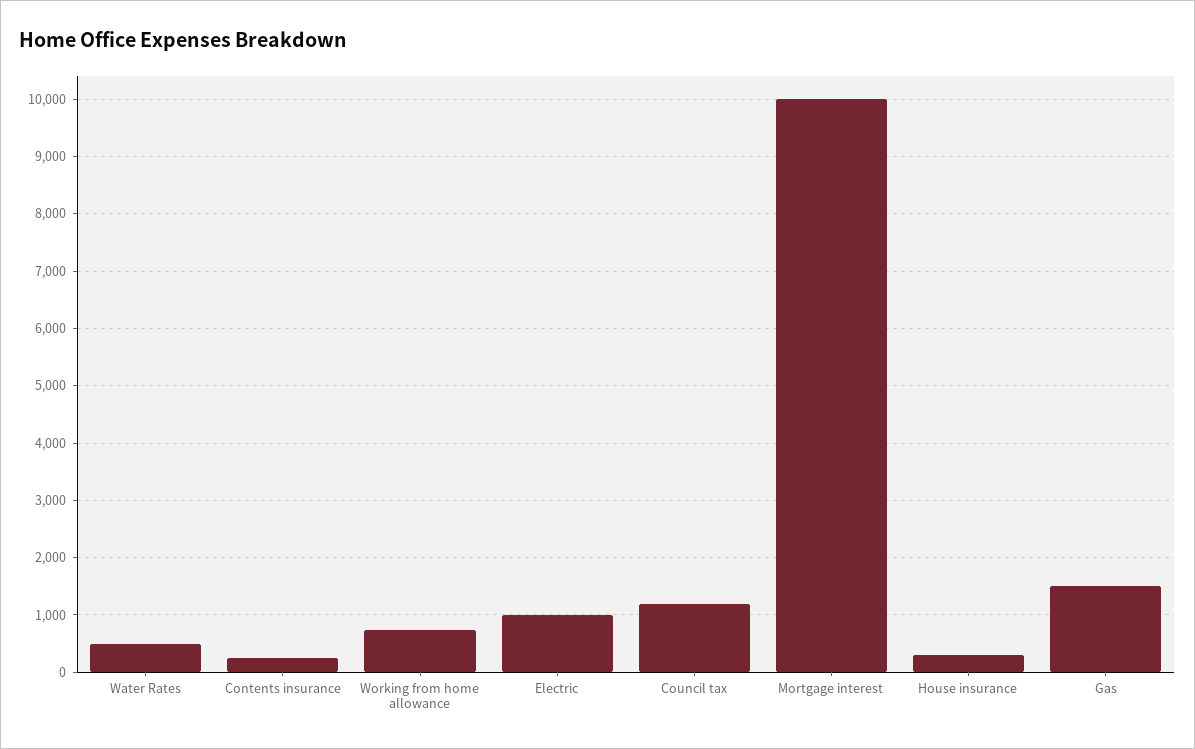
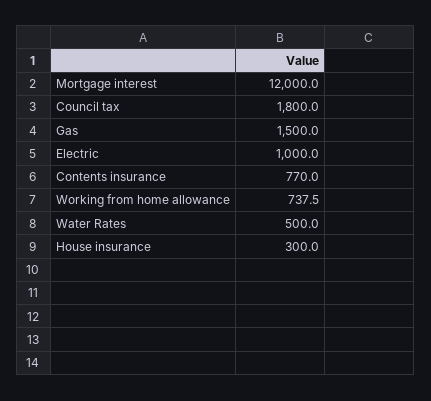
  {
    "Water Rates": 500,
-   "Contents insurance": 200,
+   "Contents insurance": 770,
    "Working from home allowance": 737.5,
    "Electric": 1000,
-   "Council tax": 1200,
+   "Council tax": 1800,
-   "Mortgage interest": 10000,
+   "Mortgage interest": 12000,
    "House insurance": 300,
    "Gas": 1500
  }

